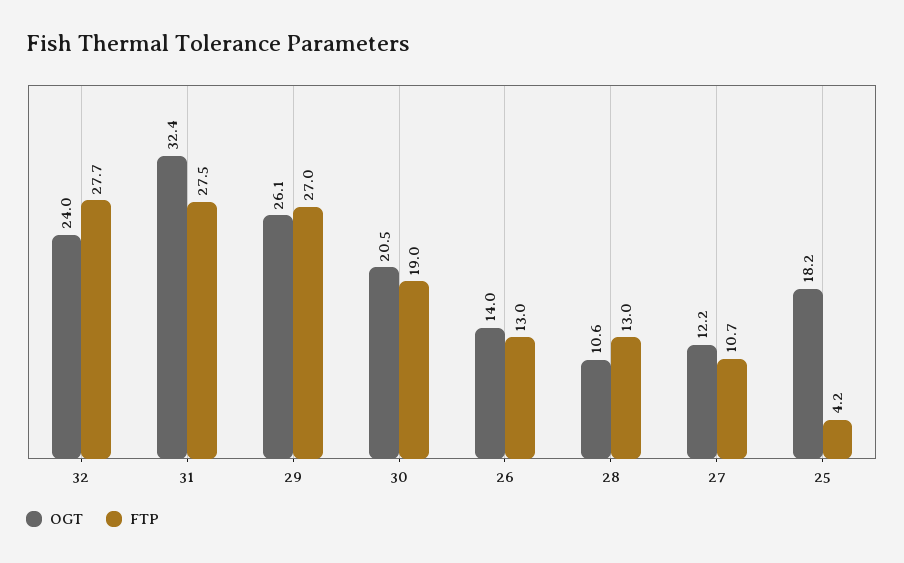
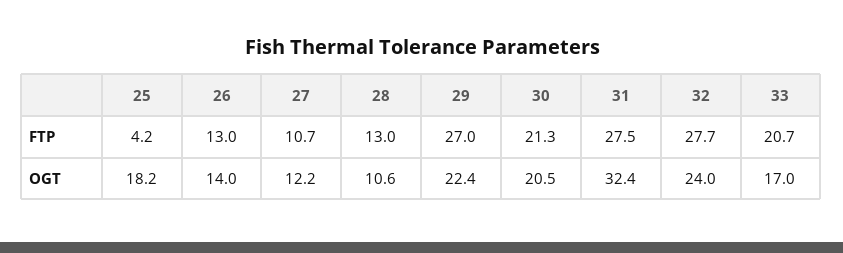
  {
    "OGT": {
      "32": 24,
      "31": 32.4,
-     "29": 26.1,
+     "29": 22.4,
      "30": 20.5,
      "26": 14,
      "28": 10.6,
      "27": 12.2,
-     "25": 18.2
+     "25": 18.2,
+     "33": 17
    },
    "FTP": {
      "32": 27.7,
      "31": 27.5,
      "29": 27,
-     "30": 19,
+     "30": 21.3,
      "26": 13,
      "28": 13,
      "27": 10.7,
-     "25": 4.2
+     "25": 4.2,
+     "33": 20.7
    }
  }

